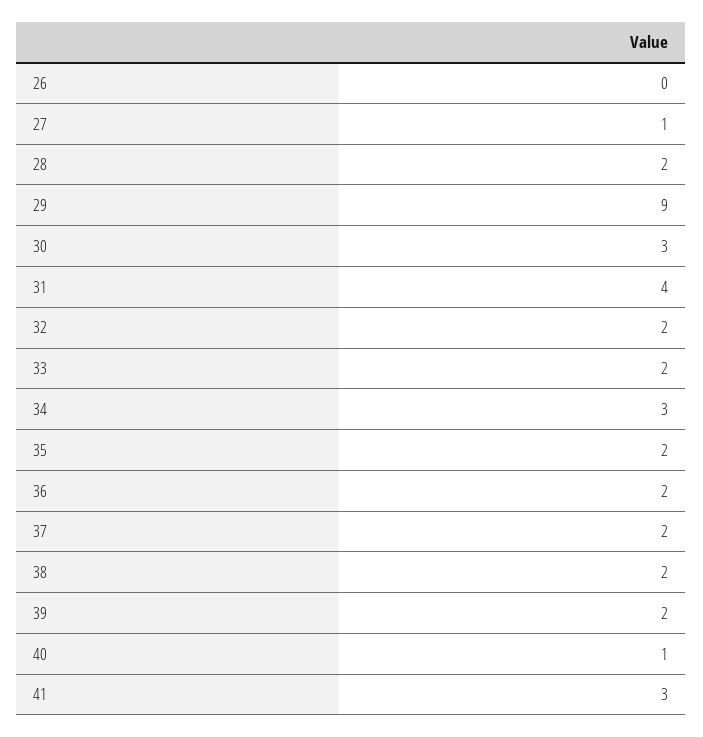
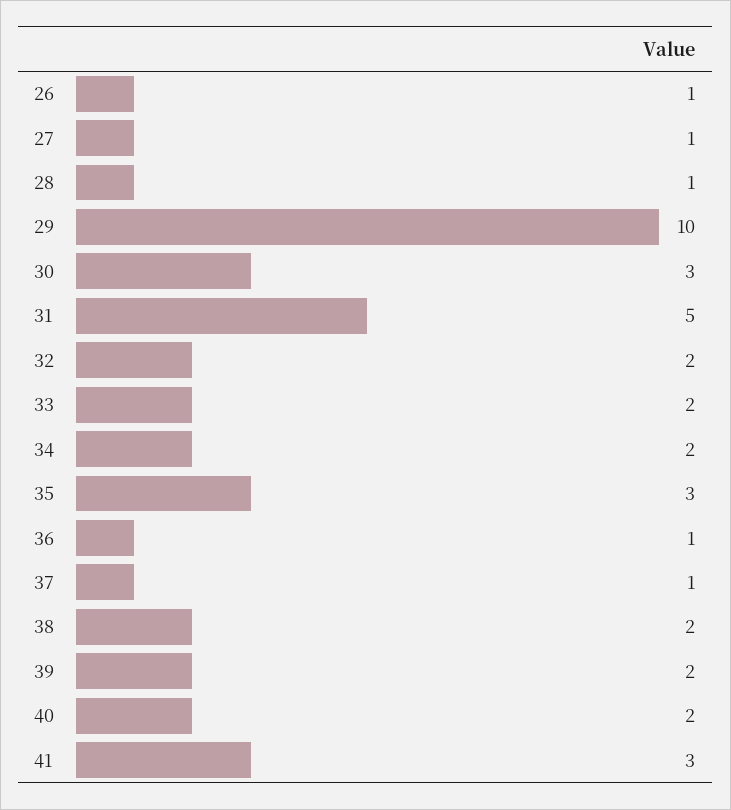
  {
-   "26": 0,
+   "26": 1,
    "27": 1,
-   "28": 2,
+   "28": 1,
-   "29": 9,
+   "29": 10,
    "30": 3,
-   "31": 4,
+   "31": 5,
    "32": 2,
    "33": 2,
-   "34": 3,
+   "34": 2,
-   "35": 2,
+   "35": 3,
-   "36": 2,
+   "36": 1,
-   "37": 2,
+   "37": 1,
    "38": 2,
    "39": 2,
-   "40": 1,
+   "40": 2,
    "41": 3
  }

